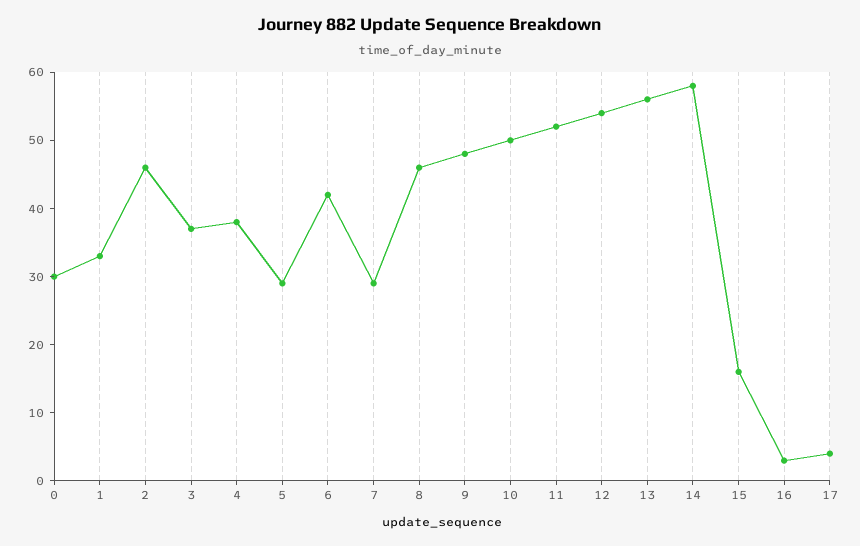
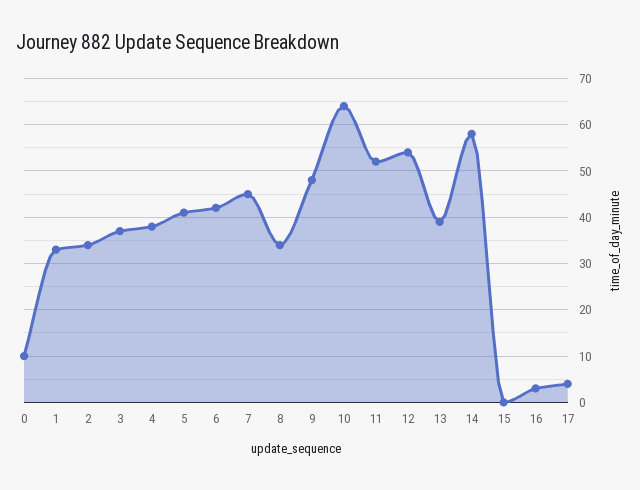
  {
-   "0": 30,
+   "0": 10,
    "1": 35,
-   "2": 45,
+   "2": 35,
    "3": 35,
    "4": 40,
-   "5": 30,
+   "5": 40,
    "6": 40,
-   "7": 30,
+   "7": 45,
-   "8": 45,
+   "8": 35,
    "9": 50,
-   "10": 50,
+   "10": 65,
    "11": 50,
    "12": 55,
-   "13": 55,
+   "13": 40,
    "14": 60,
-   "15": 15,
+   "15": 0,
    "16": 5,
    "17": 5
  }

